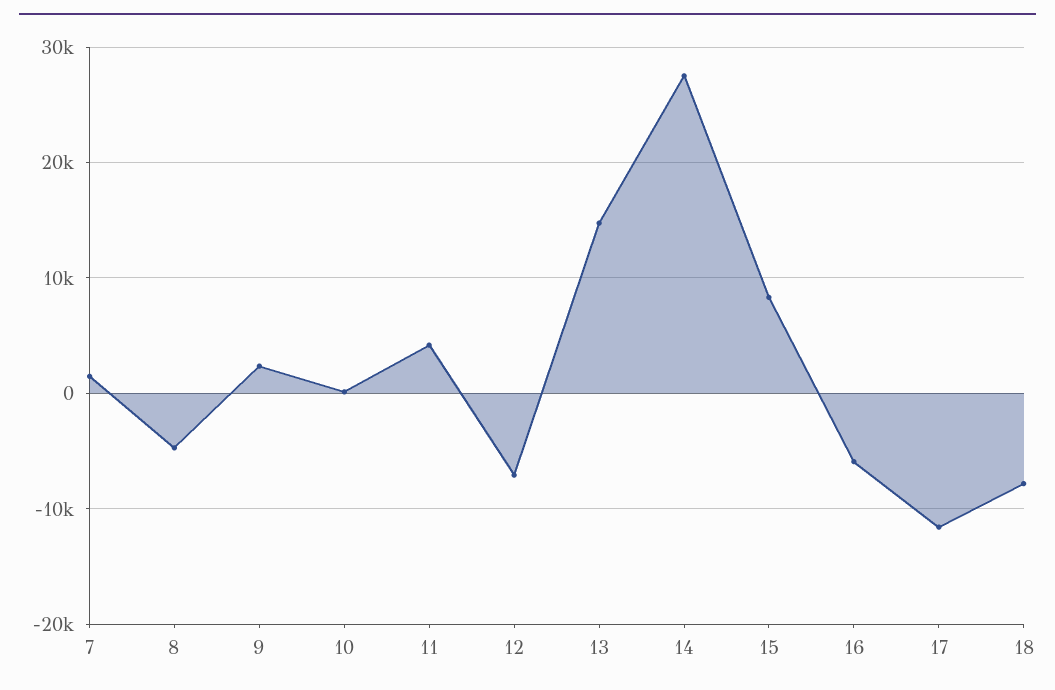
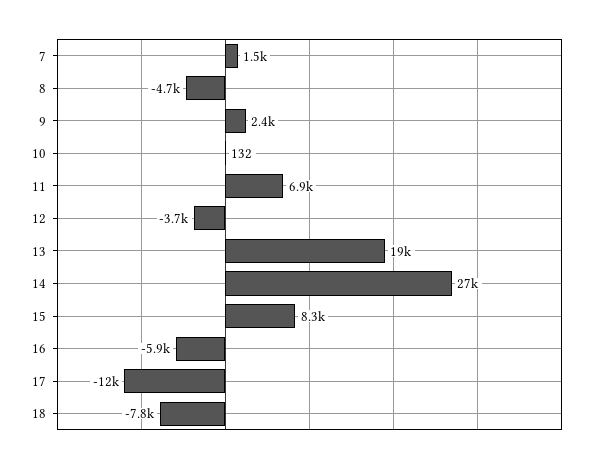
  {
    "7": 1500,
    "8": -4700,
    "9": 2400,
    "10": 132,
-   "11": 4000,
+   "11": 6900,
-   "12": -7000,
+   "12": -3700,
-   "13": 15000,
+   "13": 19000,
    "14": 27000,
    "15": 8300,
    "16": -5900,
    "17": -12000,
    "18": -7800
  }

